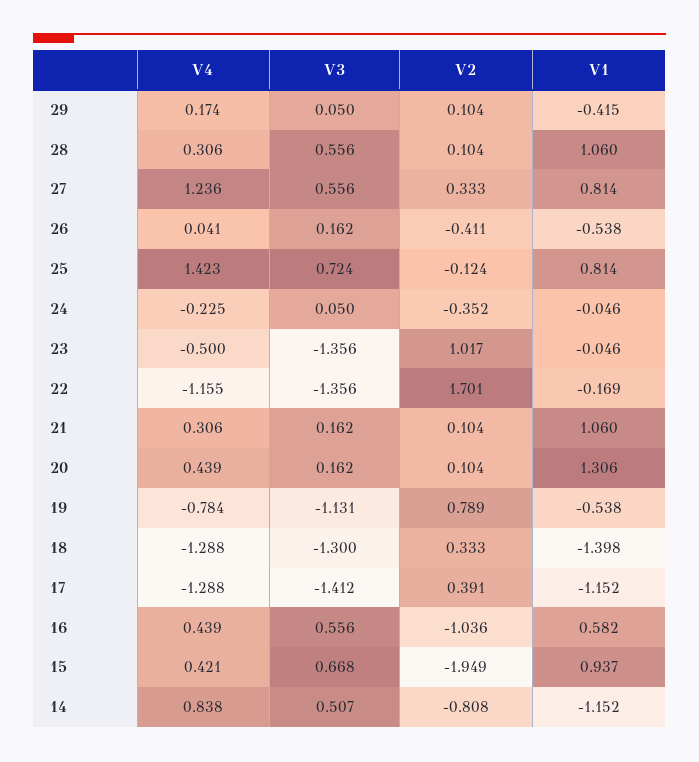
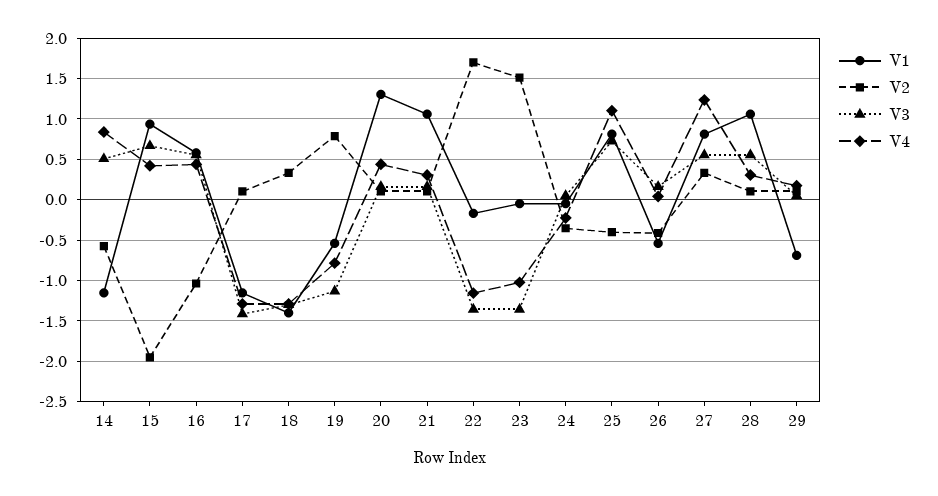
  {
    "V4": {
      "29": 0.174,
      "28": 0.306,
      "27": 1.236,
      "26": 0.041,
-     "25": 1.423,
+     "25": 1.1,
      "24": -0.225,
-     "23": -0.5,
+     "23": -1,
      "22": -1.155,
      "21": 0.306,
      "20": 0.439,
      "19": -0.784,
      "18": -1.288,
      "17": -1.288,
      "16": 0.439,
      "15": 0.421,
      "14": 0.838
    },
    "V3": {
      "29": 0.05,
      "28": 0.556,
      "27": 0.556,
      "26": 0.162,
      "25": 0.724,
      "24": 0.05,
      "23": -1.356,
      "22": -1.356,
      "21": 0.162,
      "20": 0.162,
      "19": -1.131,
      "18": -1.3,
      "17": -1.412,
      "16": 0.556,
      "15": 0.668,
      "14": 0.507
    },
    "V2": {
      "29": 0.104,
      "28": 0.104,
      "27": 0.333,
      "26": -0.411,
-     "25": -0.124,
+     "25": -0.4,
      "24": -0.352,
-     "23": 1.017,
+     "23": 1.5,
      "22": 1.701,
      "21": 0.104,
      "20": 0.104,
      "19": 0.789,
      "18": 0.333,
-     "17": 0.391,
+     "17": 0.1,
      "16": -1.036,
      "15": -1.949,
-     "14": -0.808
+     "14": -0.6
    },
    "V1": {
-     "29": -0.415,
+     "29": -0.7,
      "28": 1.06,
      "27": 0.814,
      "26": -0.538,
      "25": 0.814,
      "24": -0.046,
      "23": -0.046,
      "22": -0.169,
      "21": 1.06,
      "20": 1.306,
      "19": -0.538,
      "18": -1.398,
      "17": -1.152,
      "16": 0.582,
      "15": 0.937,
      "14": -1.152
    }
  }

